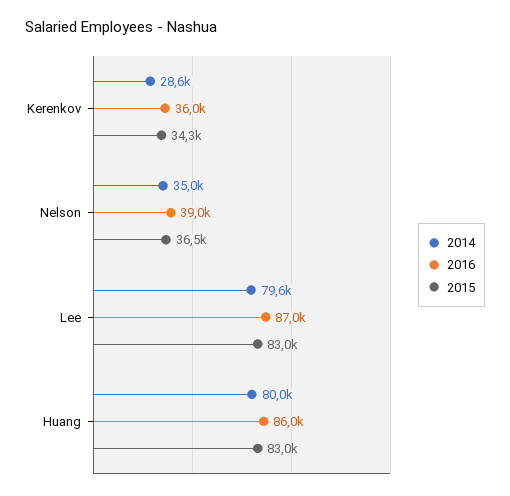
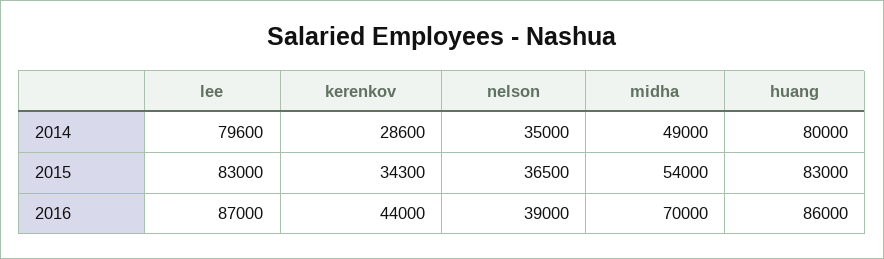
  {
    "2014": {
      "Kerenkov": 28600,
      "Nelson": 35000,
      "Lee": 79600,
-     "Huang": 80000
+     "Huang": 80000,
+     "midha": 49000
    },
    "2016": {
-     "Kerenkov": 36000,
+     "Kerenkov": 44000,
      "Nelson": 39000,
      "Lee": 87000,
-     "Huang": 86000
+     "Huang": 86000,
+     "midha": 70000
    },
    "2015": {
      "Kerenkov": 34300,
      "Nelson": 36500,
      "Lee": 83000,
-     "Huang": 83000
+     "Huang": 83000,
+     "midha": 54000
    }
  }

